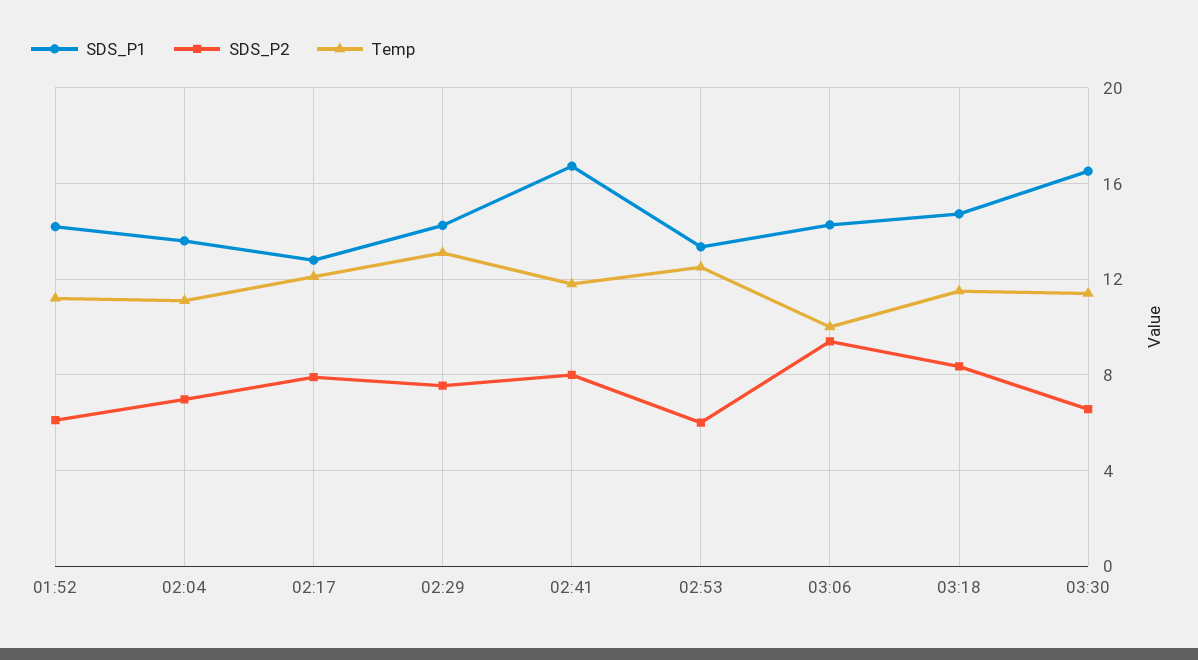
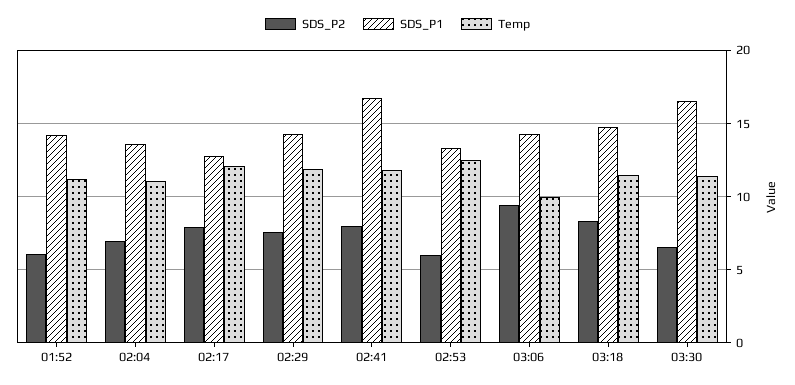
  {
    "SDS_P1": {
      "01:52": 14,
      "02:04": 13.5,
      "02:17": 13,
      "02:29": 14.5,
      "02:41": 16.5,
      "02:53": 13.5,
      "03:06": 14.5,
      "03:18": 14.5,
      "03:30": 16.5
    },
    "SDS_P2": {
      "01:52": 6,
      "02:04": 7,
      "02:17": 8,
      "02:29": 7.5,
      "02:41": 8,
      "02:53": 6,
      "03:06": 9.5,
      "03:18": 8.5,
      "03:30": 6.5
    },
    "Temp": {
      "01:52": 11,
      "02:04": 11,
      "02:17": 12,
-     "02:29": 13,
+     "02:29": 12,
      "02:41": 12,
      "02:53": 12.5,
      "03:06": 10,
      "03:18": 11.5,
      "03:30": 11.5
    }
  }

